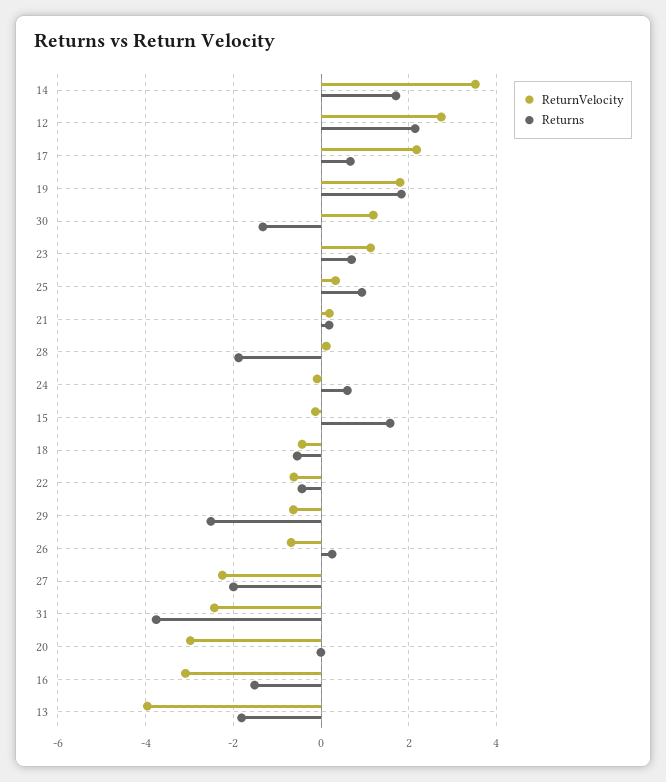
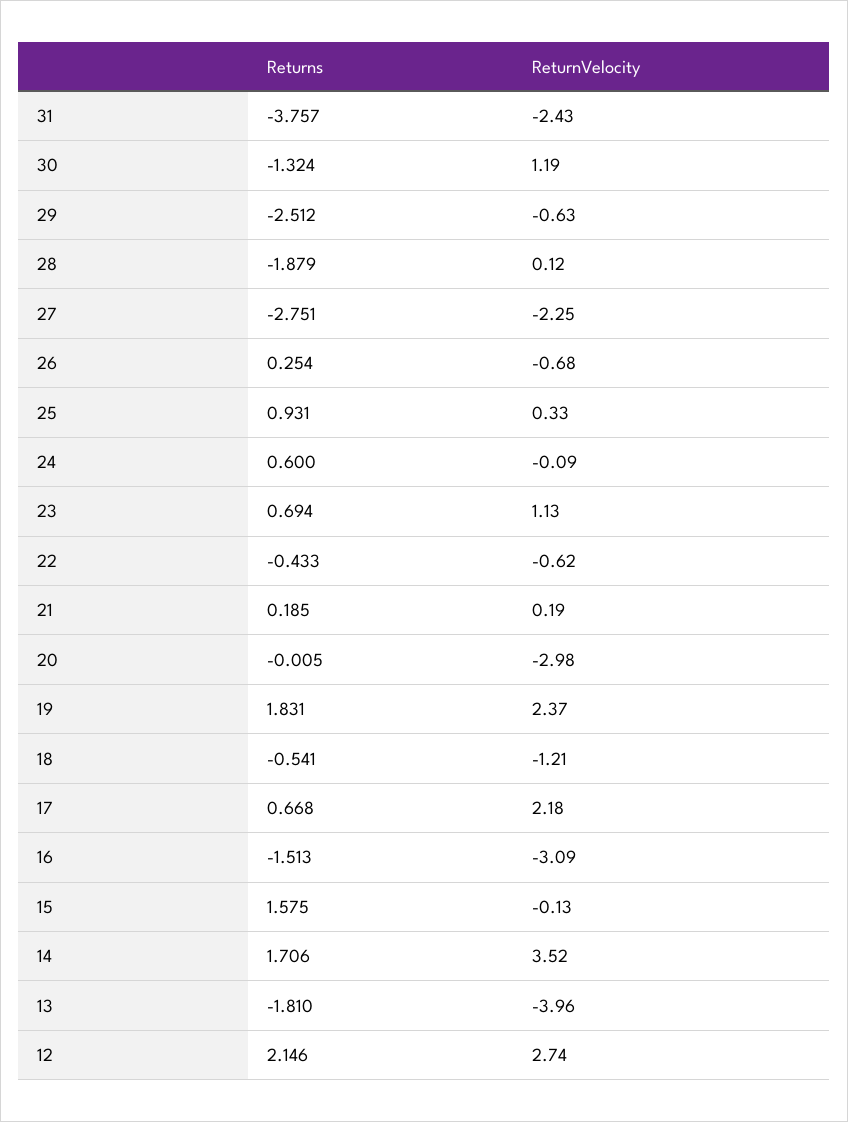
  {
    "ReturnVelocity": {
      "14": 3.52,
      "12": 2.74,
      "17": 2.18,
-     "19": 1.8,
+     "19": 2.37,
      "30": 1.19,
      "23": 1.13,
      "25": 0.33,
      "21": 0.19,
      "28": 0.12,
      "24": -0.09,
      "15": -0.13,
-     "18": -0.4,
+     "18": -1.21,
      "22": -0.62,
      "29": -0.63,
      "26": -0.68,
      "27": -2.25,
      "31": -2.43,
      "20": -2.98,
      "16": -3.09,
      "13": -3.96
    },
    "Returns": {
      "14": 1.706,
      "12": 2.146,
      "17": 0.668,
      "19": 1.831,
      "30": -1.324,
      "23": 0.694,
      "25": 0.931,
      "21": 0.185,
      "28": -1.879,
      "24": 0.6,
      "15": 1.575,
      "18": -0.541,
      "22": -0.433,
      "29": -2.512,
      "26": 0.254,
-     "27": -2,
+     "27": -2.751,
      "31": -3.757,
      "20": -0.005,
      "16": -1.513,
      "13": -1.81
    }
  }

